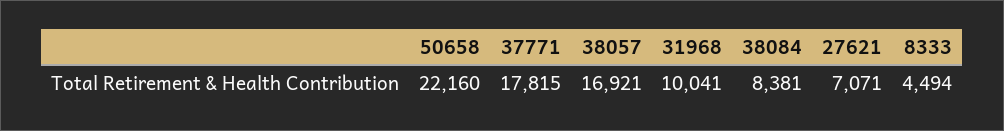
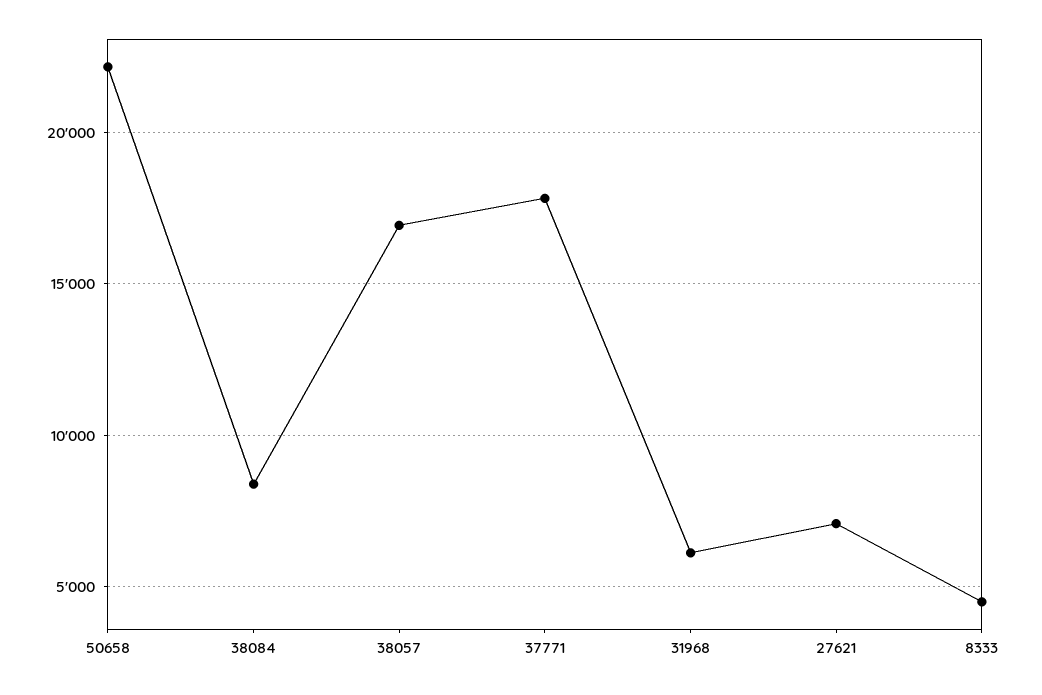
  {
    "50658": 22160,
    "37771": 17815,
    "38057": 16921,
-   "31968": 10041,
+   "31968": 6000,
    "38084": 8381,
    "27621": 7071,
    "8333": 4494
  }

